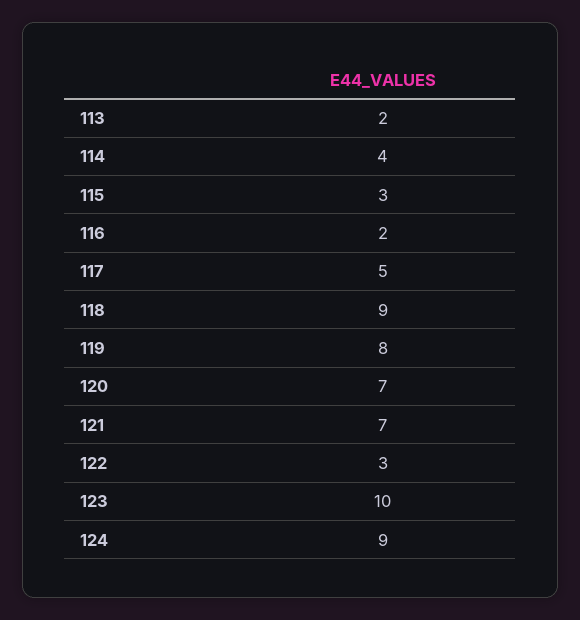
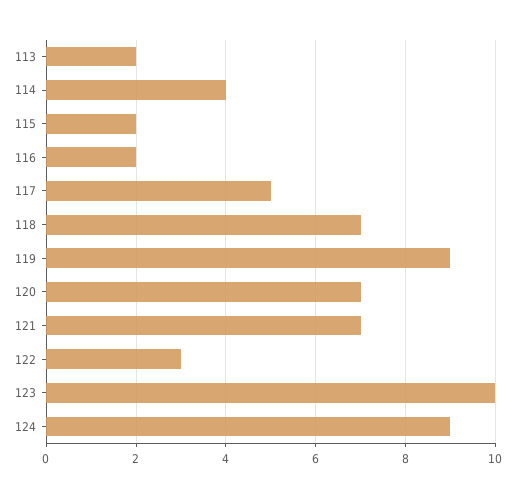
  {
    "113": 2,
    "114": 4,
-   "115": 3,
+   "115": 2,
    "116": 2,
    "117": 5,
-   "118": 9,
+   "118": 7,
-   "119": 8,
+   "119": 9,
    "120": 7,
    "121": 7,
    "122": 3,
    "123": 10,
    "124": 9
  }

